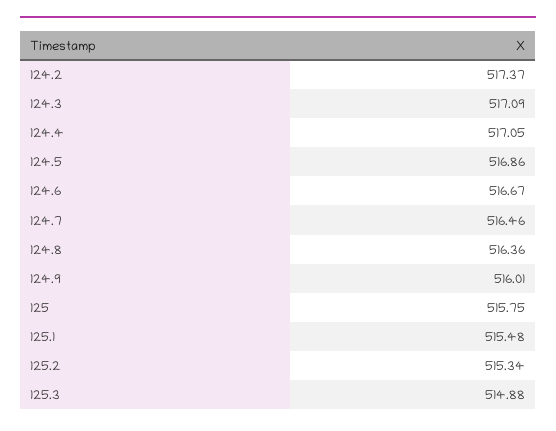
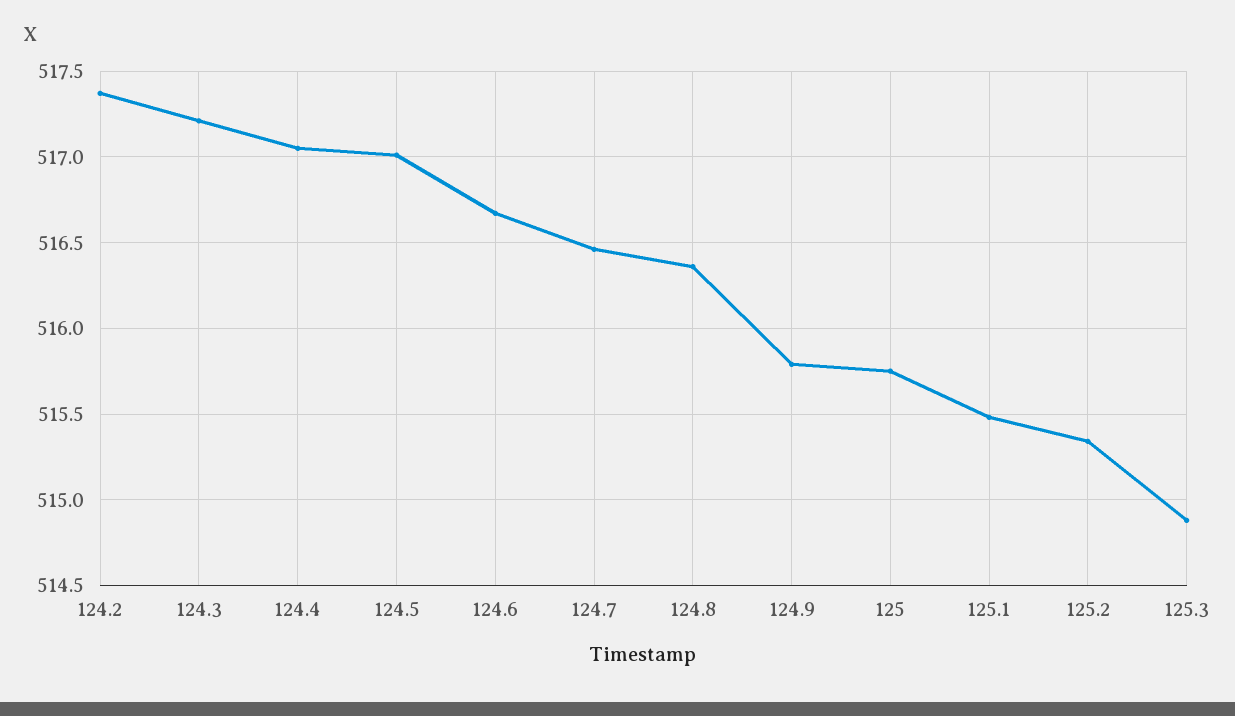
  {
    "124.2": 517.37,
-   "124.3": 517.09,
+   "124.3": 517.2,
    "124.4": 517.05,
-   "124.5": 516.86,
+   "124.5": 517,
    "124.6": 516.67,
    "124.7": 516.46,
    "124.8": 516.36,
-   "124.9": 516.01,
+   "124.9": 515.8,
    "125": 515.75,
    "125.1": 515.48,
    "125.2": 515.34,
    "125.3": 514.88
  }

